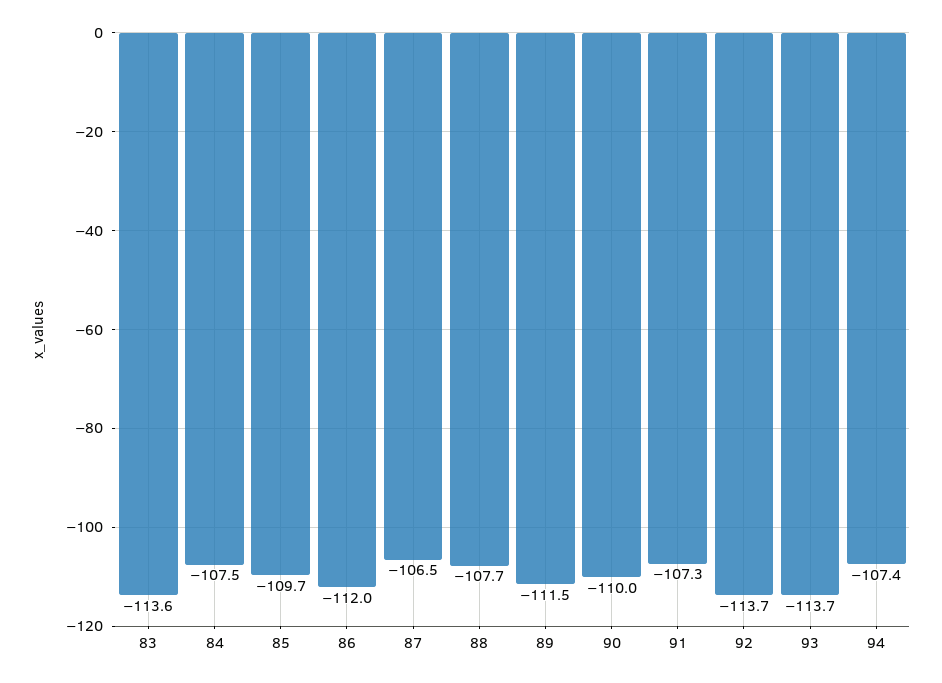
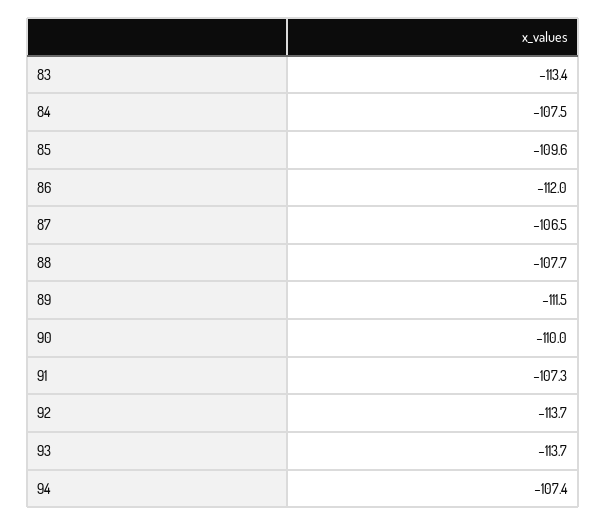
  {
-   "83": -113.6,
+   "83": -113.4,
    "84": -107.5,
-   "85": -109.7,
+   "85": -109.6,
    "86": -112,
    "87": -106.5,
    "88": -107.7,
    "89": -111.5,
    "90": -110,
    "91": -107.3,
    "92": -113.7,
    "93": -113.7,
    "94": -107.4
  }

